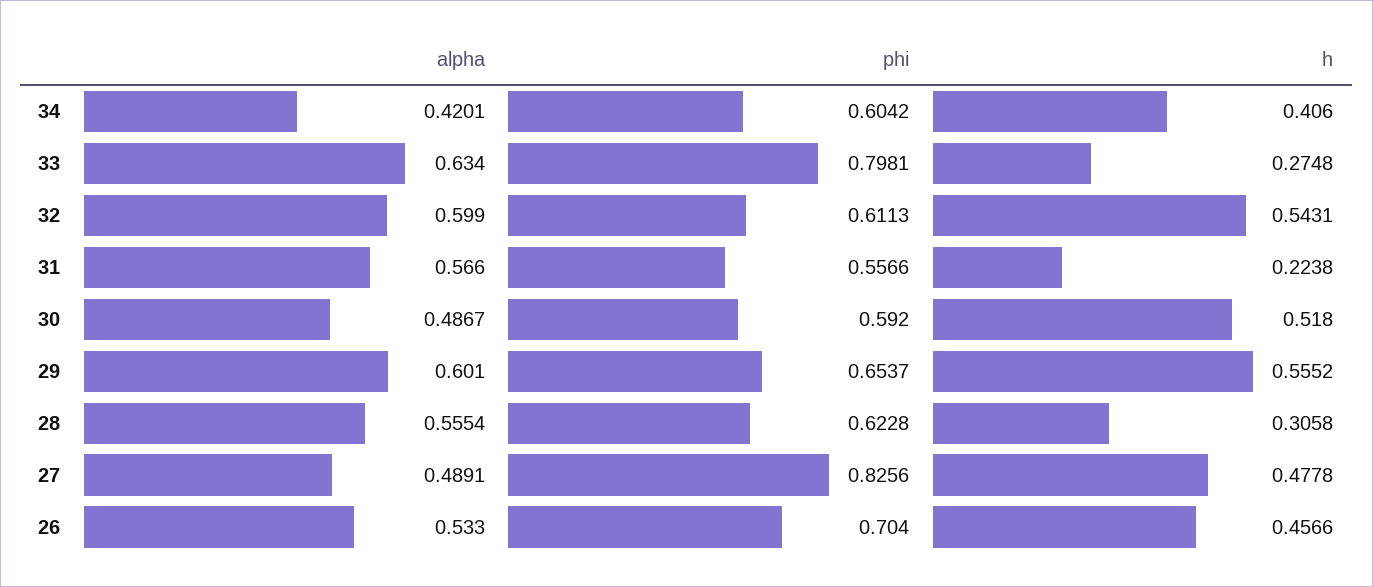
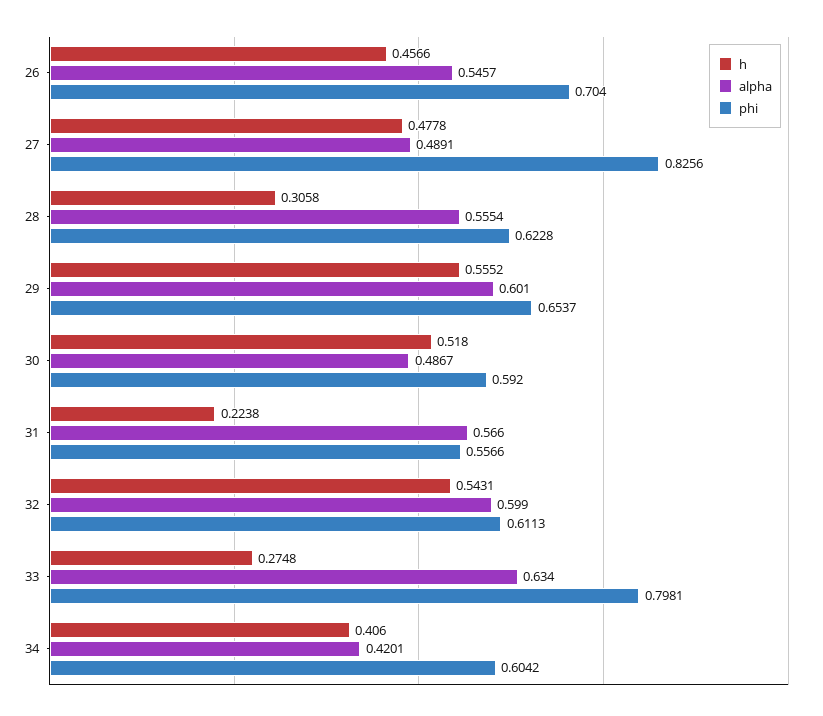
  {
    "alpha": {
      "34": 0.4201,
      "33": 0.634,
      "32": 0.599,
      "31": 0.566,
      "30": 0.4867,
      "29": 0.601,
      "28": 0.5554,
      "27": 0.4891,
-     "26": 0.533
+     "26": 0.5457
    },
    "phi": {
      "34": 0.6042,
      "33": 0.7981,
      "32": 0.6113,
      "31": 0.5566,
      "30": 0.592,
      "29": 0.6537,
      "28": 0.6228,
      "27": 0.8256,
      "26": 0.704
    },
    "h": {
      "34": 0.406,
      "33": 0.2748,
      "32": 0.5431,
      "31": 0.2238,
      "30": 0.518,
      "29": 0.5552,
      "28": 0.3058,
      "27": 0.4778,
      "26": 0.4566
    }
  }

